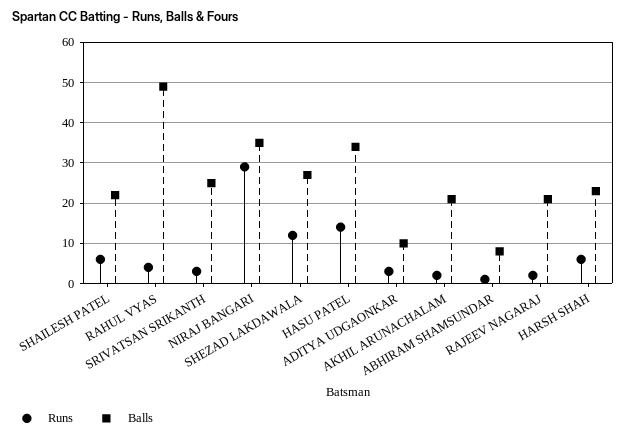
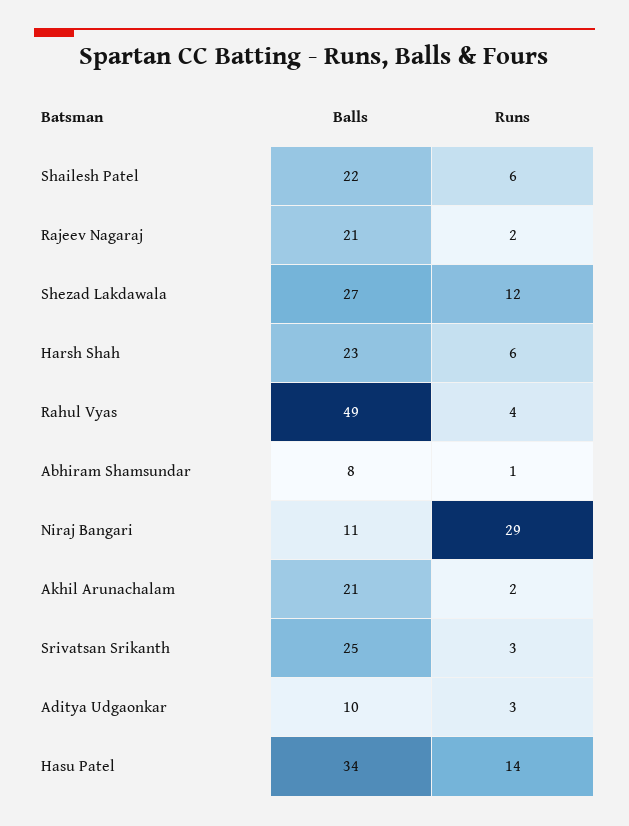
  {
    "Runs": {
      "SHAILESH PATEL": 6,
      "RAHUL VYAS": 4,
      "SRIVATSAN SRIKANTH": 3,
      "NIRAJ BANGARI": 29,
      "SHEZAD LAKDAWALA": 12,
      "HASU PATEL": 14,
      "ADITYA UDGAONKAR": 3,
      "AKHIL ARUNACHALAM": 2,
      "ABHIRAM SHAMSUNDAR": 1,
      "RAJEEV NAGARAJ": 2,
      "HARSH SHAH": 6
    },
    "Balls": {
      "SHAILESH PATEL": 22,
      "RAHUL VYAS": 49,
      "SRIVATSAN SRIKANTH": 25,
-     "NIRAJ BANGARI": 35,
+     "NIRAJ BANGARI": 11,
      "SHEZAD LAKDAWALA": 27,
      "HASU PATEL": 34,
      "ADITYA UDGAONKAR": 10,
      "AKHIL ARUNACHALAM": 21,
      "ABHIRAM SHAMSUNDAR": 8,
      "RAJEEV NAGARAJ": 21,
      "HARSH SHAH": 23
    }
  }

